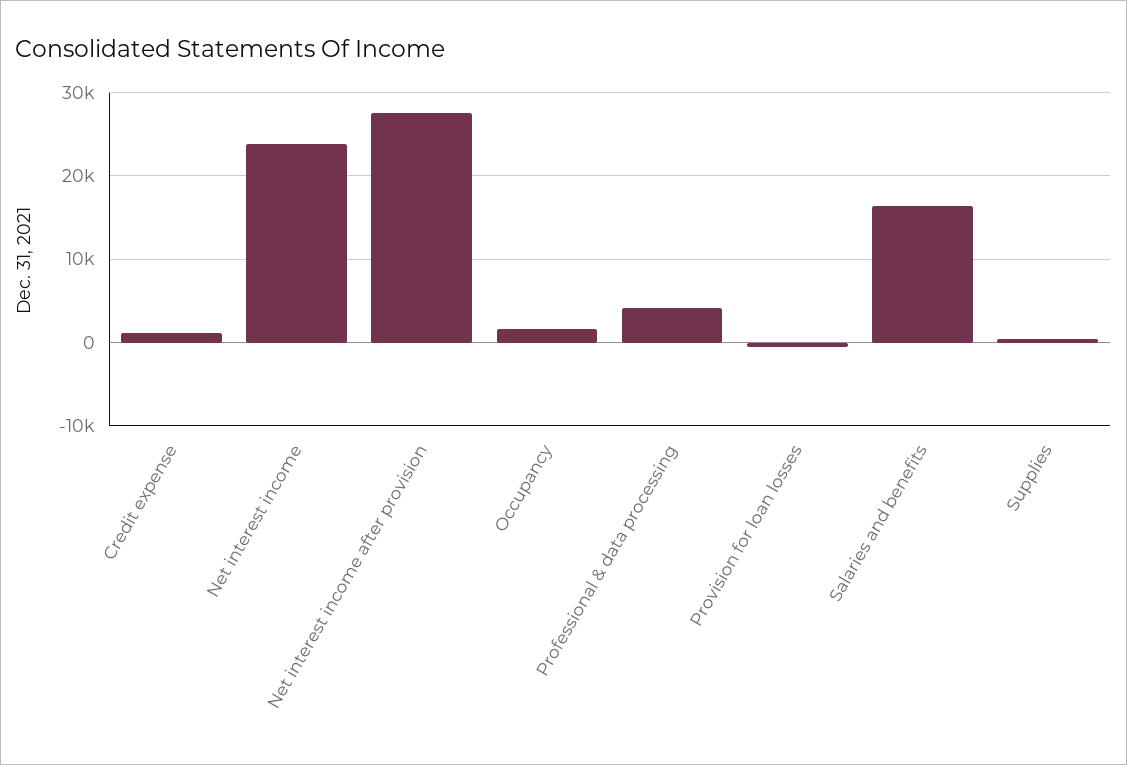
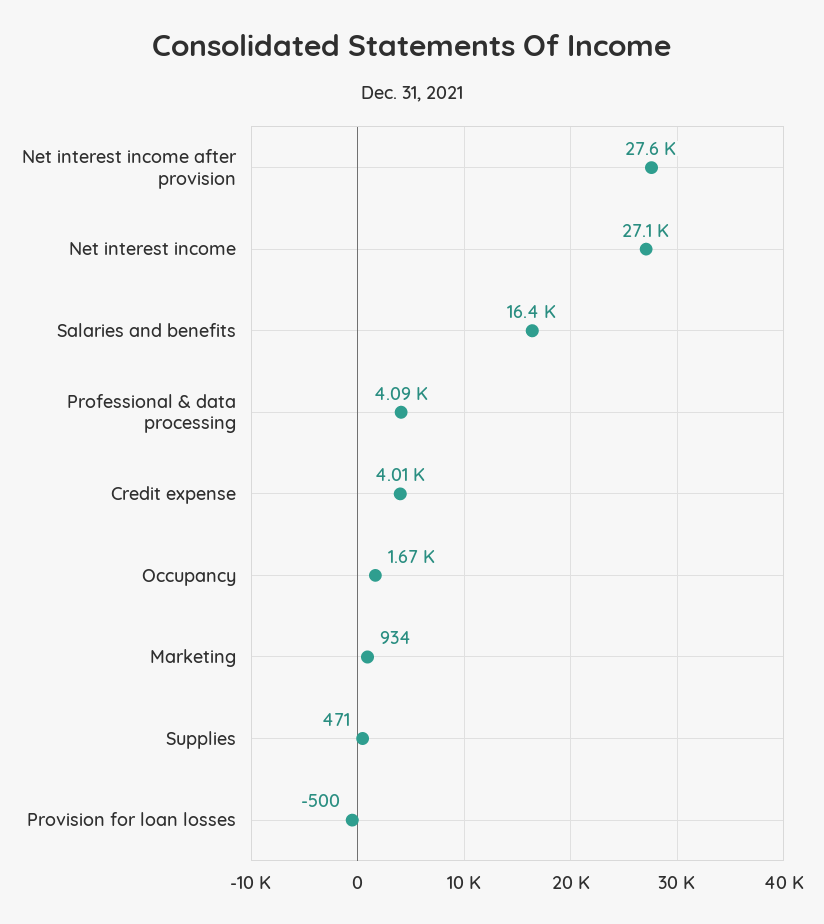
  {
-   "Credit expense": 1000,
+   "Credit expense": 4010,
-   "Net interest income": 24000,
+   "Net interest income": 27100,
    "Net interest income after provision": 27600,
    "Occupancy": 1670,
    "Professional & data processing": 4090,
    "Provision for loan losses": -500,
    "Salaries and benefits": 16400,
-   "Supplies": 471
+   "Supplies": 471,
+   "Marketing": 934
  }

